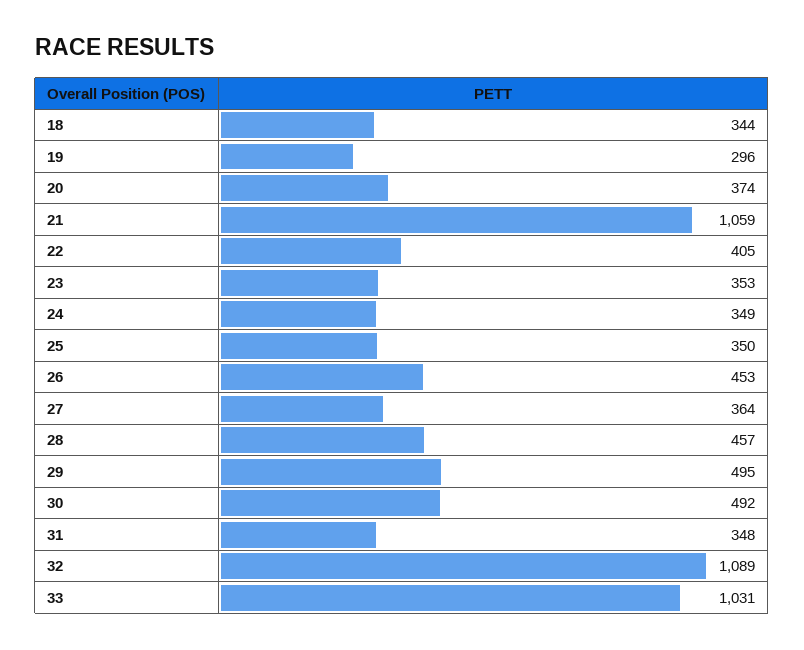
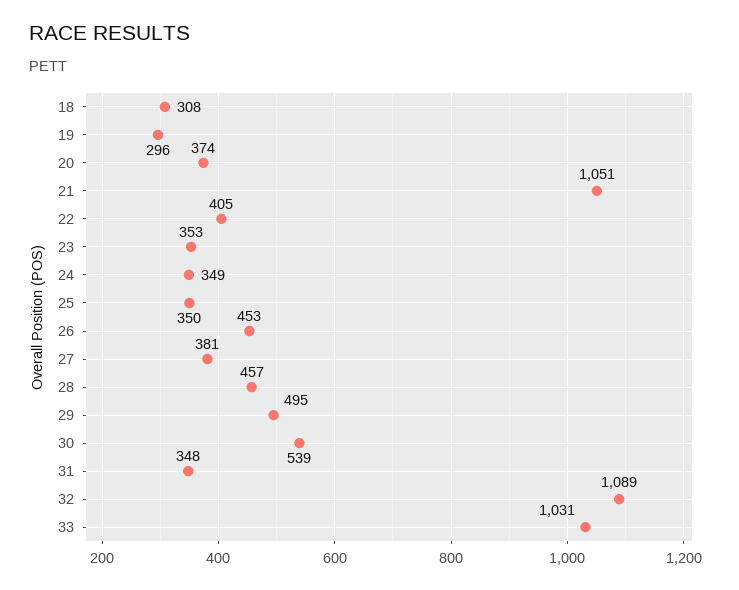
  {
-   "18": 344,
+   "18": 308,
    "19": 296,
    "20": 374,
-   "21": 1059,
+   "21": 1051,
    "22": 405,
    "23": 353,
    "24": 349,
    "25": 350,
    "26": 453,
-   "27": 364,
+   "27": 381,
    "28": 457,
    "29": 495,
-   "30": 492,
+   "30": 539,
    "31": 348,
    "32": 1089,
    "33": 1031
  }

